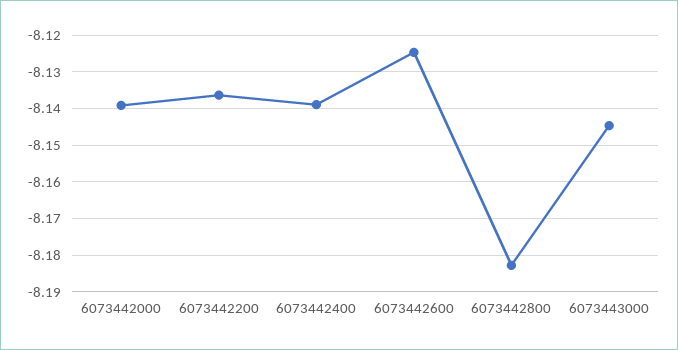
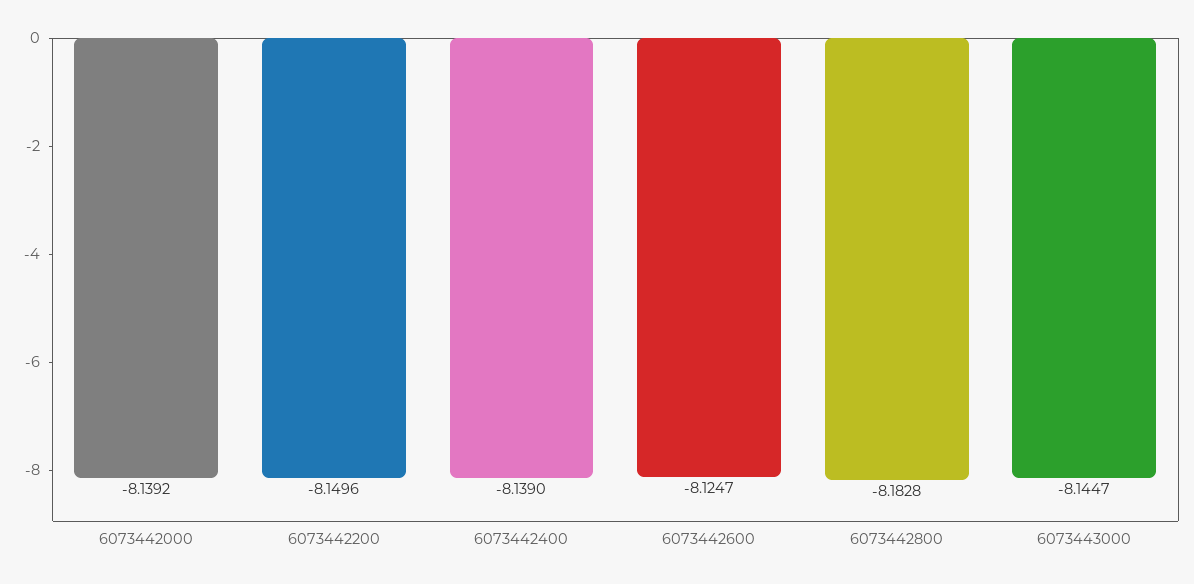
  {
    "6073442000": -8.1392,
-   "6073442200": -8.136,
+   "6073442200": -8.1496,
    "6073442400": -8.139,
    "6073442600": -8.1247,
    "6073442800": -8.1828,
    "6073443000": -8.1447
  }

